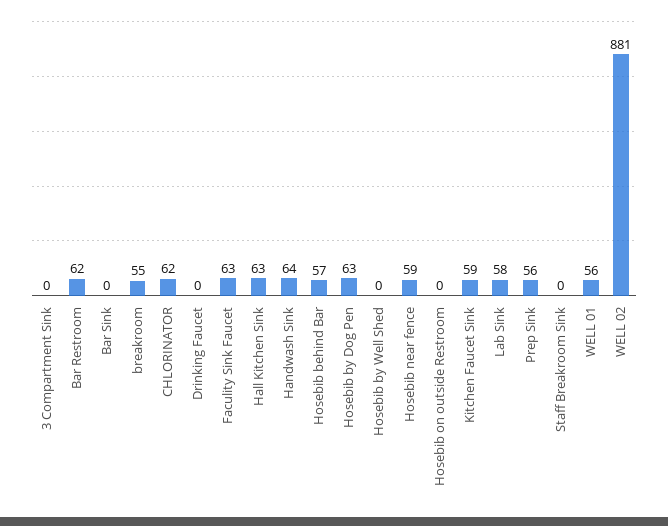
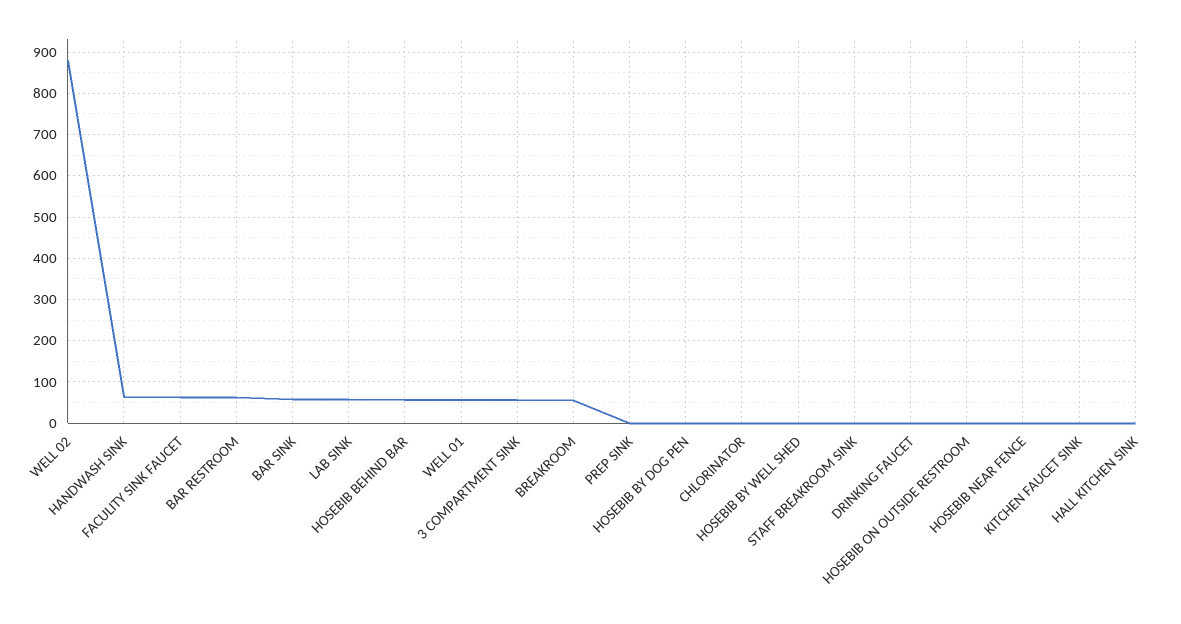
  {
-   "3 Compartment Sink": 0,
+   "3 Compartment Sink": 60,
    "Bar Restroom": 62,
-   "Bar Sink": 0,
+   "Bar Sink": 60,
    "breakroom": 55,
-   "CHLORINATOR": 62,
+   "CHLORINATOR": 0,
    "Drinking Faucet": 0,
    "Faculity Sink Faucet": 63,
-   "Hall Kitchen Sink": 63,
+   "Hall Kitchen Sink": 0,
    "Handwash Sink": 64,
    "Hosebib behind Bar": 57,
-   "Hosebib by Dog Pen": 63,
+   "Hosebib by Dog Pen": 0,
    "Hosebib by Well Shed": 0,
-   "Hosebib near fence": 59,
+   "Hosebib near fence": 0,
    "Hosebib on outside Restroom": 0,
-   "Kitchen Faucet Sink": 59,
+   "Kitchen Faucet Sink": 0,
    "Lab Sink": 58,
-   "Prep Sink": 56,
+   "Prep Sink": 0,
    "Staff Breakroom Sink": 0,
    "WELL 01": 56,
    "WELL 02": 881
  }

